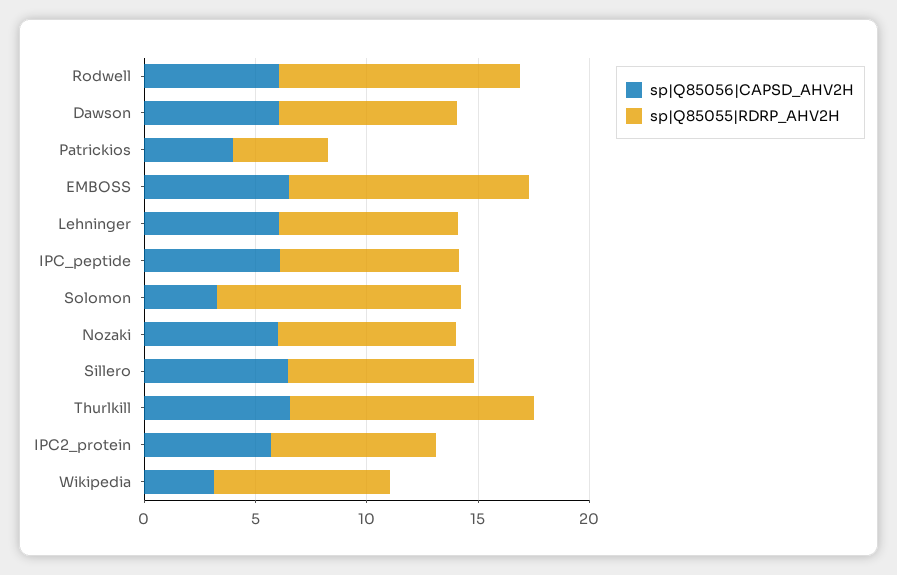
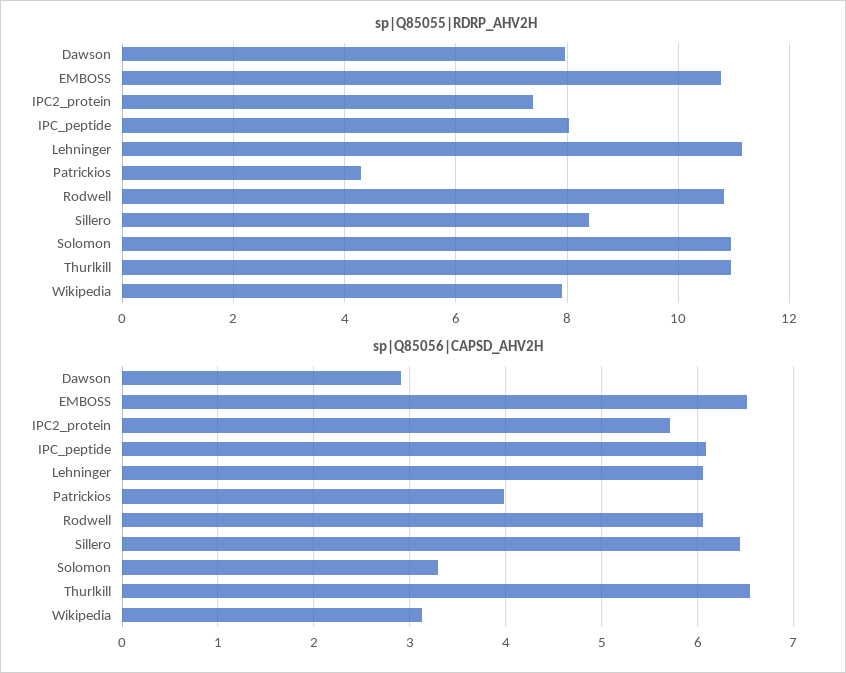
  {
    "sp|Q85056|CAPSD_AHV2H": {
      "Rodwell": 6.1,
-     "Dawson": 6,
+     "Dawson": 2.9,
      "Patrickios": 4,
      "EMBOSS": 6.5,
      "Lehninger": 6.1,
      "IPC_peptide": 6.1,
      "Solomon": 3.3,
-     "Nozaki": 6,
      "Sillero": 6.4,
      "Thurlkill": 6.5,
      "IPC2_protein": 5.7,
      "Wikipedia": 3.1
    },
    "sp|Q85055|RDRP_AHV2H": {
      "Rodwell": 10.8,
      "Dawson": 8,
      "Patrickios": 4.2,
      "EMBOSS": 10.8,
-     "Lehninger": 8,
+     "Lehninger": 11.2,
      "IPC_peptide": 8,
      "Solomon": 11,
-     "Nozaki": 8,
      "Sillero": 8.4,
      "Thurlkill": 11,
      "IPC2_protein": 7.4,
      "Wikipedia": 8
    }
  }

